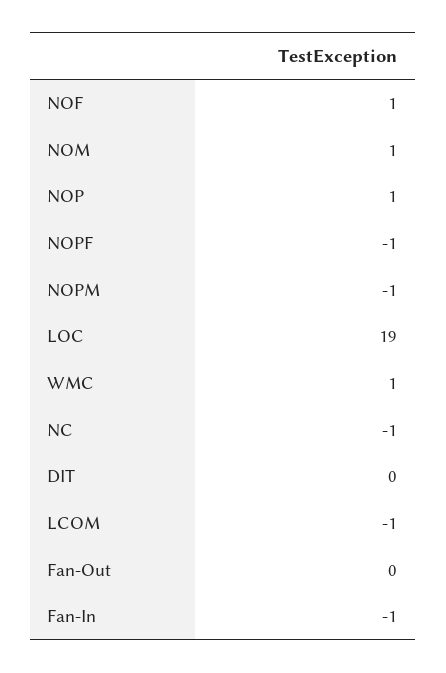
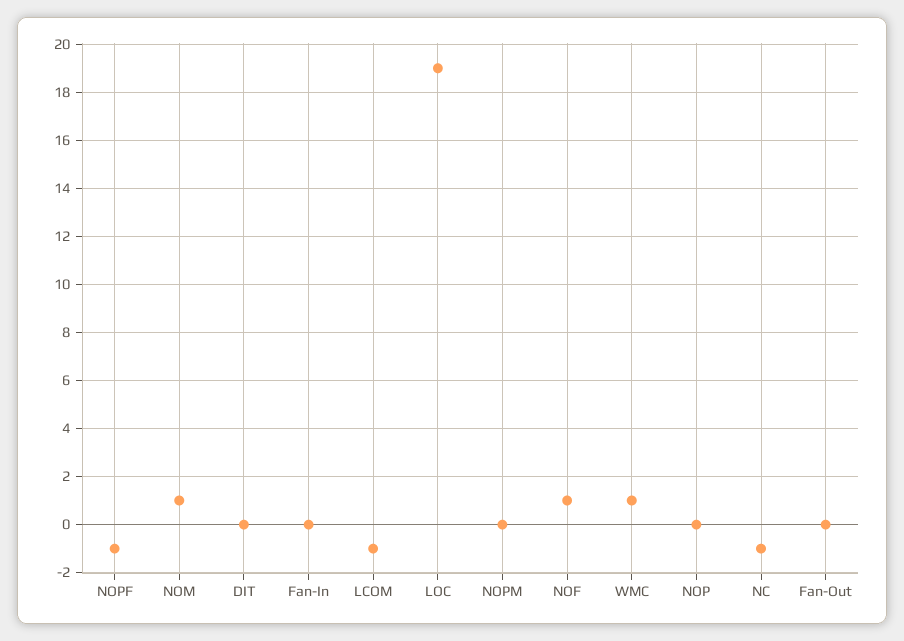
  {
    "NOF": 1,
    "NOM": 1,
-   "NOP": 1,
+   "NOP": 0,
    "NOPF": -1,
-   "NOPM": -1,
+   "NOPM": 0,
    "LOC": 19,
    "WMC": 1,
    "NC": -1,
    "DIT": 0,
    "LCOM": -1,
    "Fan-Out": 0,
-   "Fan-In": -1
+   "Fan-In": 0
  }

